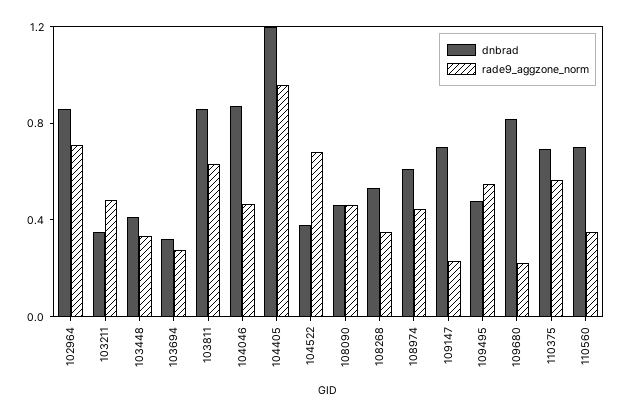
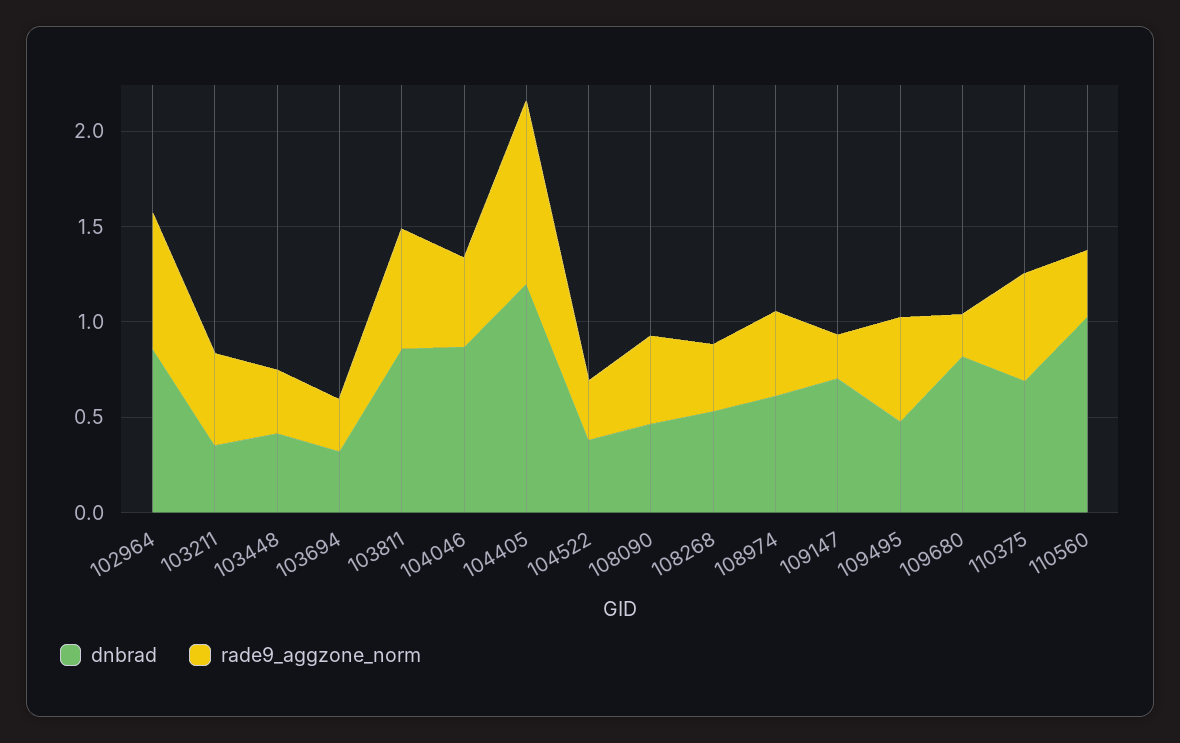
  {
    "dnbrad": {
      "102964": 0.9,
      "103211": 0.4,
      "103448": 0.4,
      "103694": 0.3,
      "103811": 0.9,
      "104046": 0.9,
      "104405": 1.2,
      "104522": 0.4,
      "108090": 0.5,
      "108268": 0.5,
      "108974": 0.6,
      "109147": 0.7,
      "109495": 0.5,
      "109680": 0.8,
      "110375": 0.7,
-     "110560": 0.7
+     "110560": 1
    },
    "rade9_aggzone_norm": {
      "102964": 0.7,
      "103211": 0.5,
      "103448": 0.3,
      "103694": 0.3,
      "103811": 0.6,
      "104046": 0.5,
      "104405": 1,
-     "104522": 0.7,
+     "104522": 0.3,
      "108090": 0.5,
      "108268": 0.4,
      "108974": 0.4,
      "109147": 0.2,
      "109495": 0.5,
      "109680": 0.2,
      "110375": 0.6,
      "110560": 0.3
    }
  }

